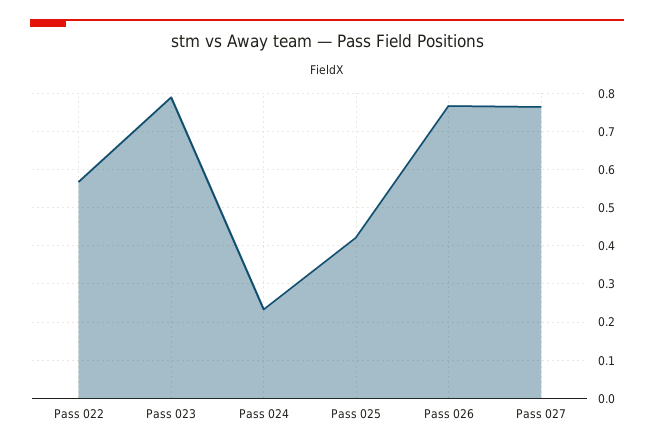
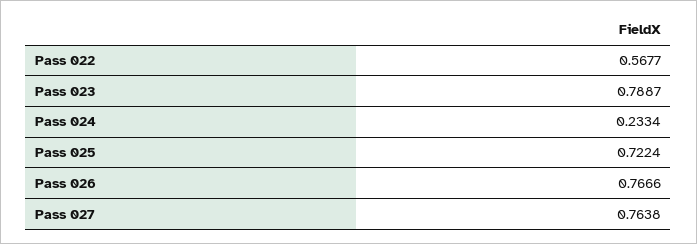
  {
    "Pass 022": 0.5677,
    "Pass 023": 0.7887,
    "Pass 024": 0.2334,
-   "Pass 025": 0.42,
+   "Pass 025": 0.7224,
    "Pass 026": 0.7666,
    "Pass 027": 0.7638
  }

